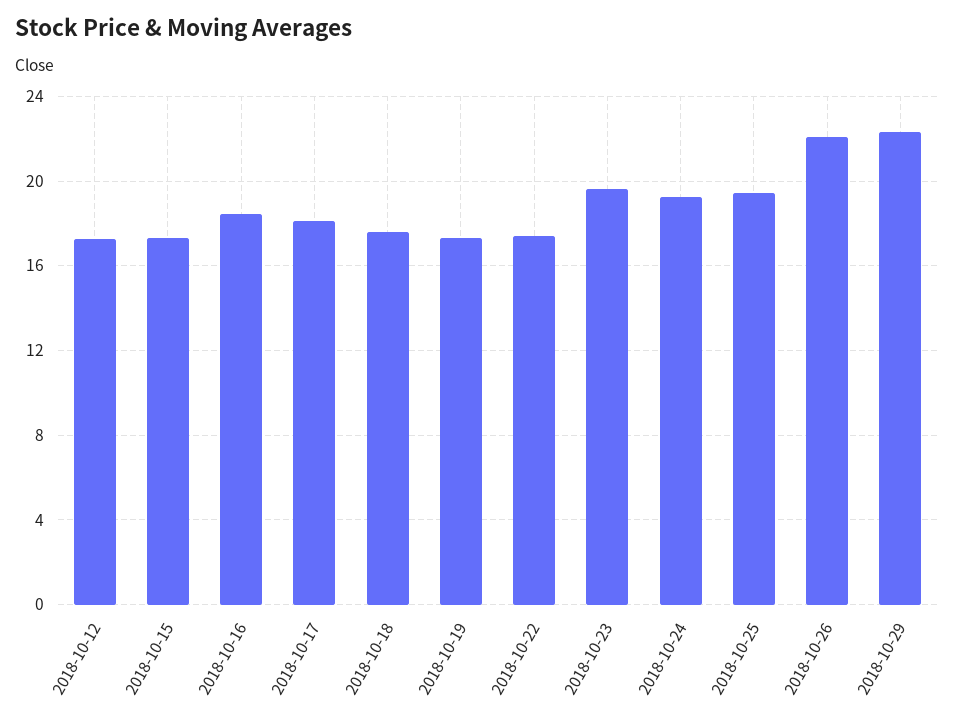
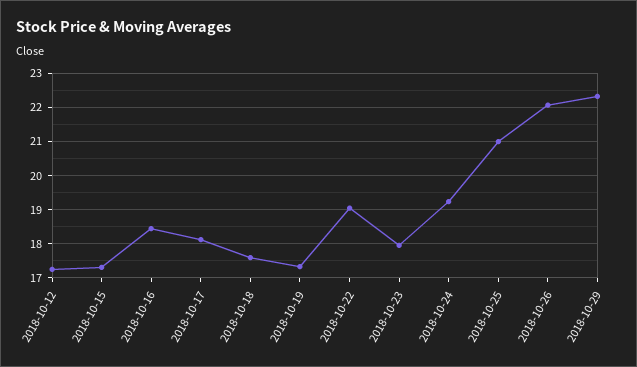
  {
    "2018-10-12": 17.2,
    "2018-10-15": 17.4,
    "2018-10-16": 18.4,
    "2018-10-17": 18.2,
    "2018-10-18": 17.6,
    "2018-10-19": 17.4,
-   "2018-10-22": 17.5,
+   "2018-10-22": 19,
-   "2018-10-23": 19.5,
+   "2018-10-23": 18,
    "2018-10-24": 19.2,
-   "2018-10-25": 19.5,
+   "2018-10-25": 21,
    "2018-10-26": 22,
    "2018-10-29": 22.4
  }

